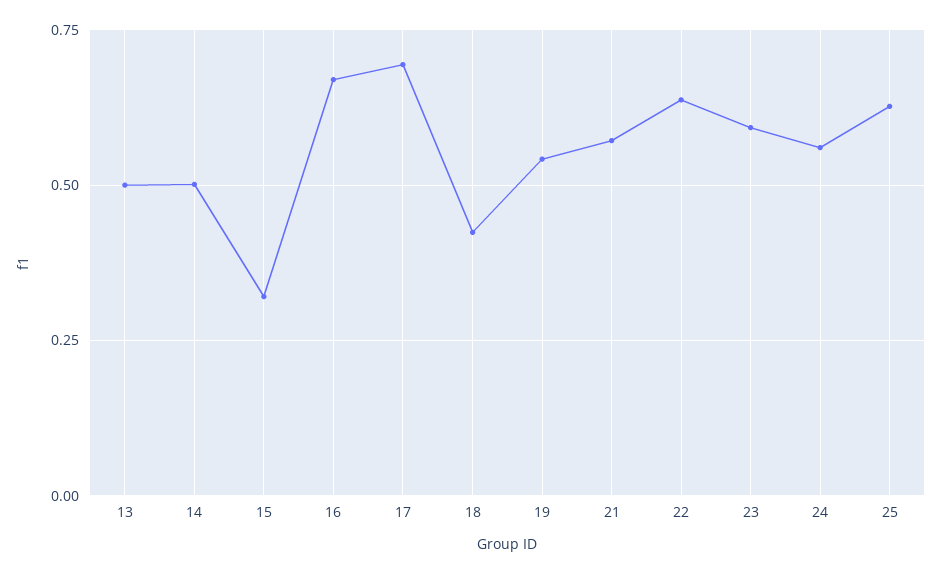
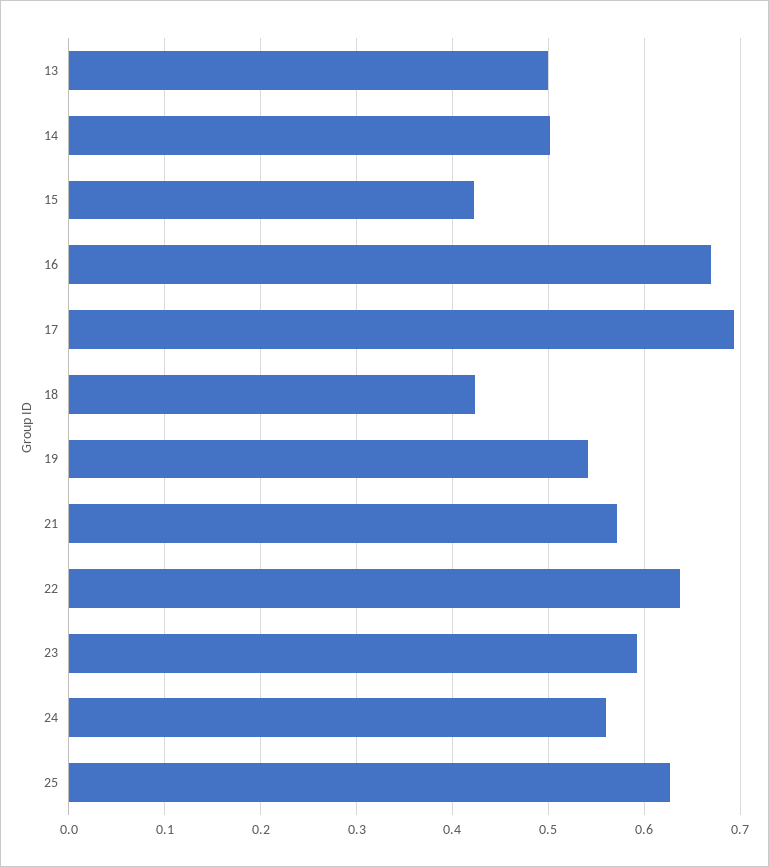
  {
    "13": 0.5,
    "14": 0.5,
-   "15": 0.325,
+   "15": 0.42,
    "16": 0.67,
    "17": 0.69,
    "18": 0.42,
    "19": 0.54,
    "21": 0.57,
    "22": 0.64,
    "23": 0.59,
    "24": 0.56,
    "25": 0.63
  }

